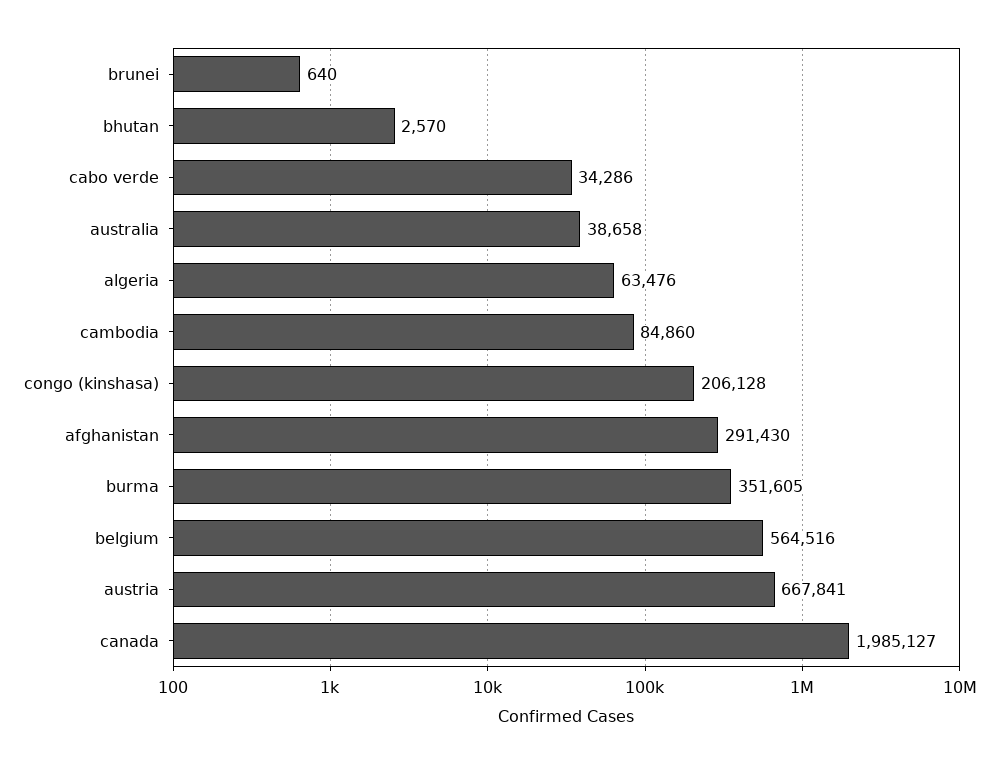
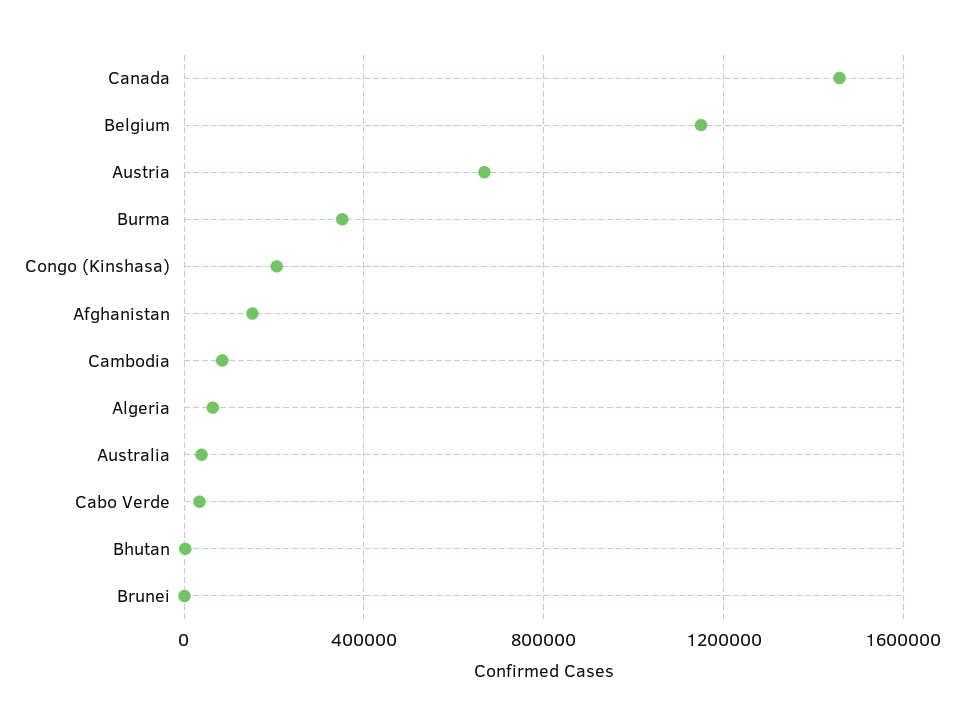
  {
    "brunei": 640,
    "bhutan": 2570,
    "cabo verde": 34286,
    "australia": 38658,
    "algeria": 63476,
    "cambodia": 84860,
    "congo (kinshasa)": 206128,
-   "afghanistan": 291430,
+   "afghanistan": 150000,
    "burma": 351605,
-   "belgium": 564516,
+   "belgium": 1150000,
    "austria": 667841,
-   "canada": 1985127
+   "canada": 1450000
  }

